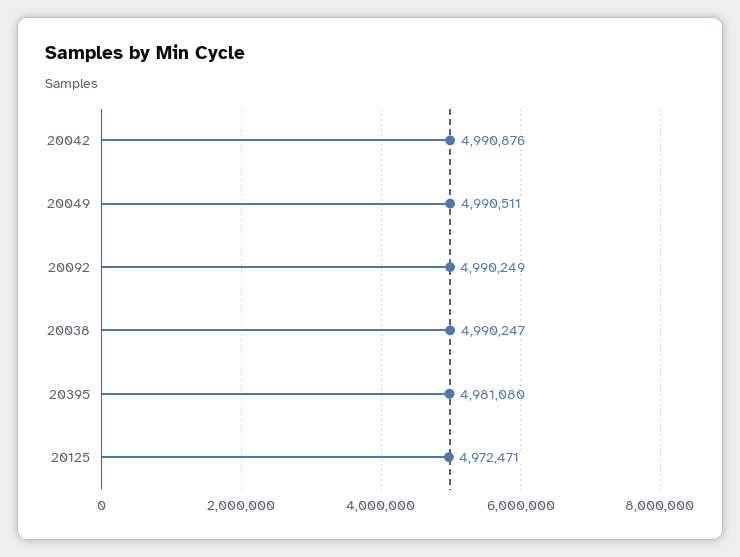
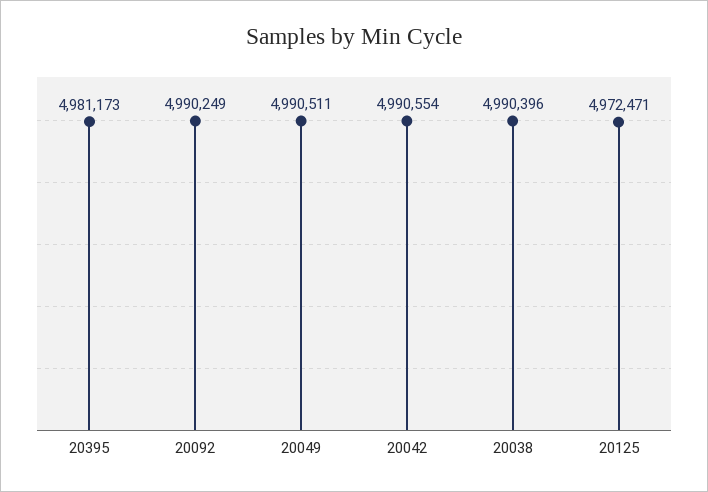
  {
-   "20042": 4990876,
+   "20042": 4990554,
    "20049": 4990511,
    "20092": 4990249,
-   "20038": 4990247,
+   "20038": 4990396,
-   "20395": 4981080,
+   "20395": 4981173,
    "20125": 4972471
  }

